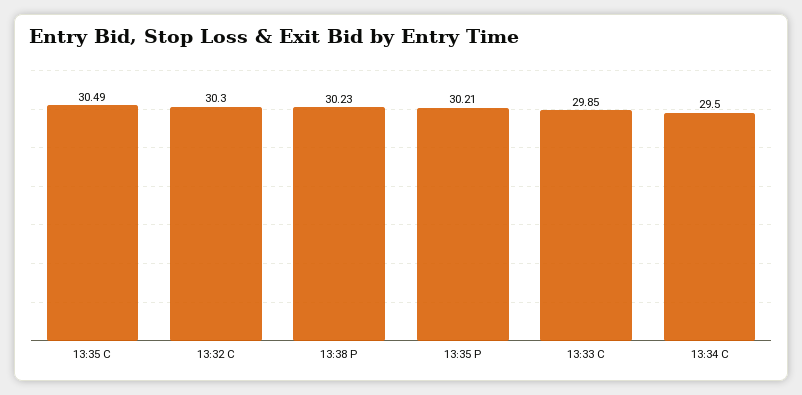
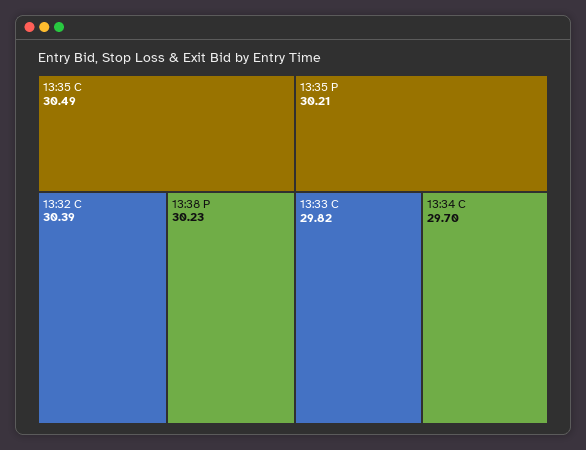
  {
    "13:35 C": 30.49,
-   "13:32 C": 30.3,
+   "13:32 C": 30.39,
    "13:38 P": 30.23,
    "13:35 P": 30.21,
-   "13:33 C": 29.85,
+   "13:33 C": 29.82,
-   "13:34 C": 29.5
+   "13:34 C": 29.7
  }

